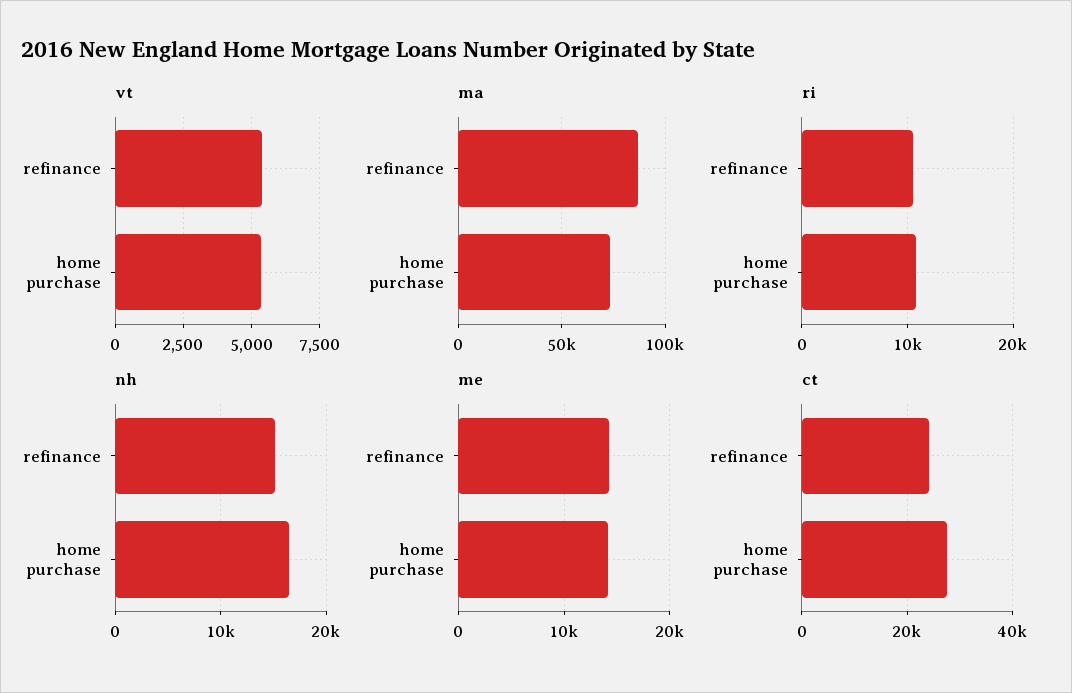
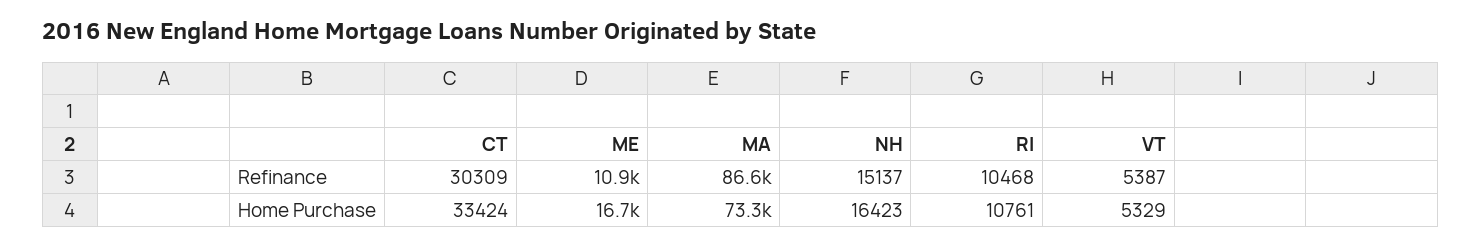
  {
    "vt": {
      "refinance": 5387,
      "home purchase": 5329
    },
    "ma": {
      "refinance": 86600,
      "home purchase": 73300
    },
    "ri": {
      "refinance": 10468,
      "home purchase": 10761
    },
    "nh": {
      "refinance": 15137,
      "home purchase": 16423
    },
    "me": {
-     "refinance": 14000,
+     "refinance": 10900,
-     "home purchase": 14000
+     "home purchase": 16700
    },
    "ct": {
-     "refinance": 24000,
+     "refinance": 30309,
-     "home purchase": 28000
+     "home purchase": 33424
    }
  }

